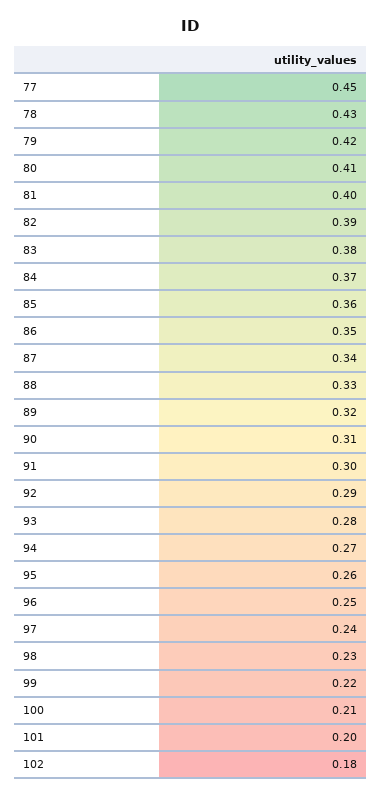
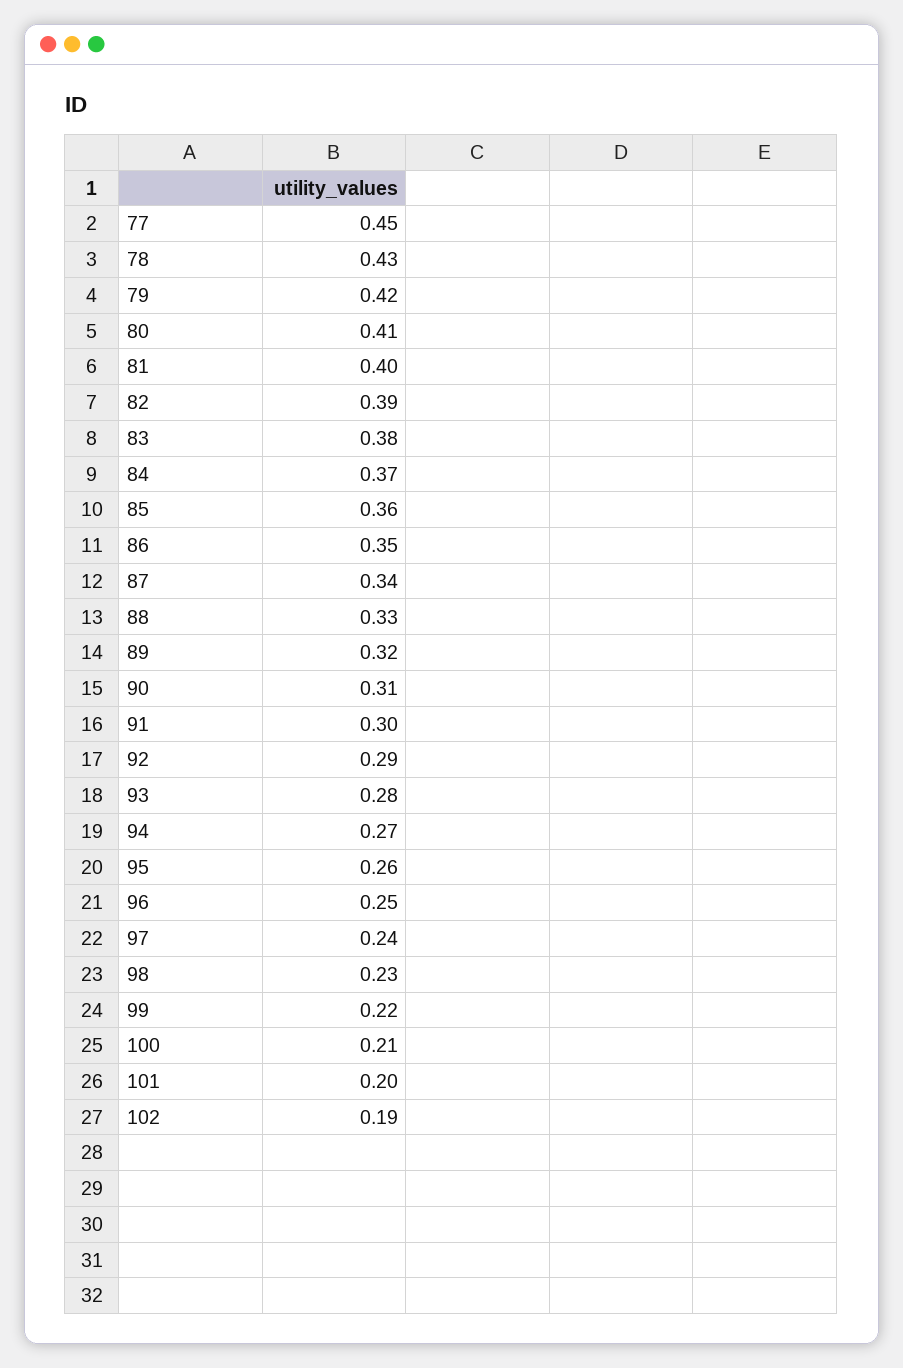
  {
    "77": 0.45,
    "78": 0.43,
    "79": 0.42,
    "80": 0.41,
    "81": 0.4,
    "82": 0.39,
    "83": 0.38,
    "84": 0.37,
    "85": 0.36,
    "86": 0.35,
    "87": 0.34,
    "88": 0.33,
    "89": 0.32,
    "90": 0.31,
    "91": 0.3,
    "92": 0.29,
    "93": 0.28,
    "94": 0.27,
    "95": 0.26,
    "96": 0.25,
    "97": 0.24,
    "98": 0.23,
    "99": 0.22,
    "100": 0.21,
    "101": 0.2,
-   "102": 0.18
+   "102": 0.19
  }

